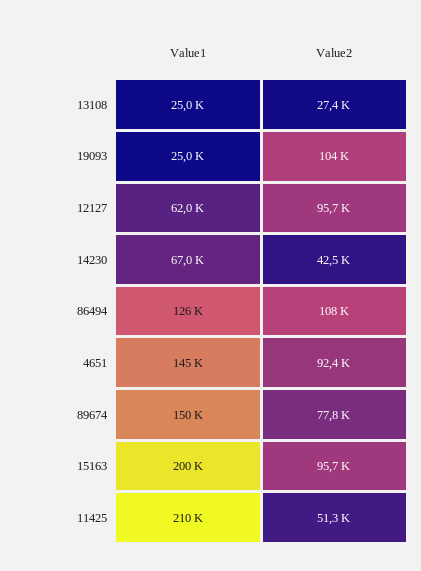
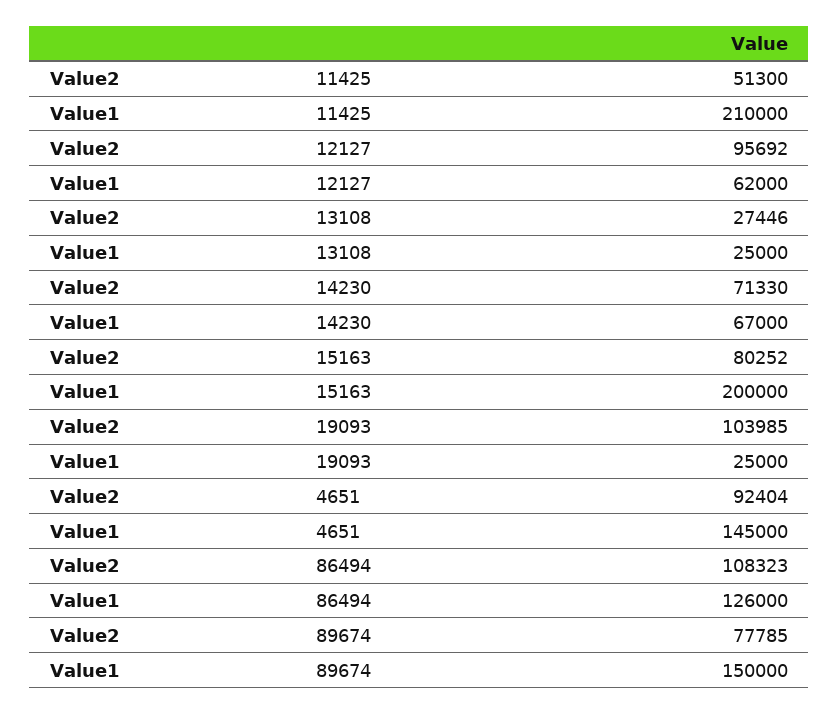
  {
    "Value1": {
      "13108": 25000,
      "19093": 25000,
      "12127": 62000,
      "14230": 67000,
      "86494": 126000,
      "4651": 145000,
      "89674": 150000,
      "15163": 200000,
      "11425": 210000
    },
    "Value2": {
      "13108": 27446,
      "19093": 103985,
      "12127": 95692,
-     "14230": 42500,
+     "14230": 71330,
      "86494": 108323,
      "4651": 92404,
      "89674": 77785,
-     "15163": 95700,
+     "15163": 80252,
      "11425": 51300
    }
  }

